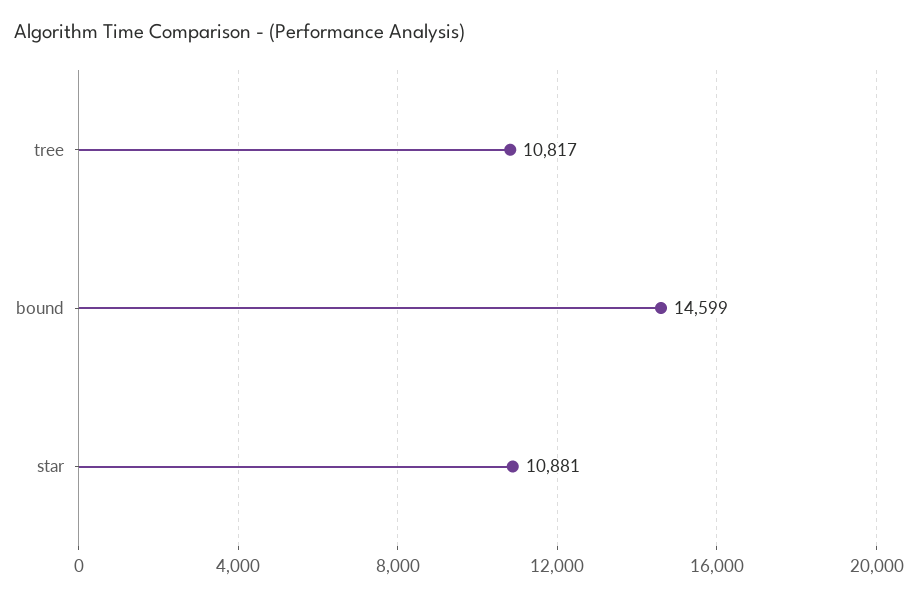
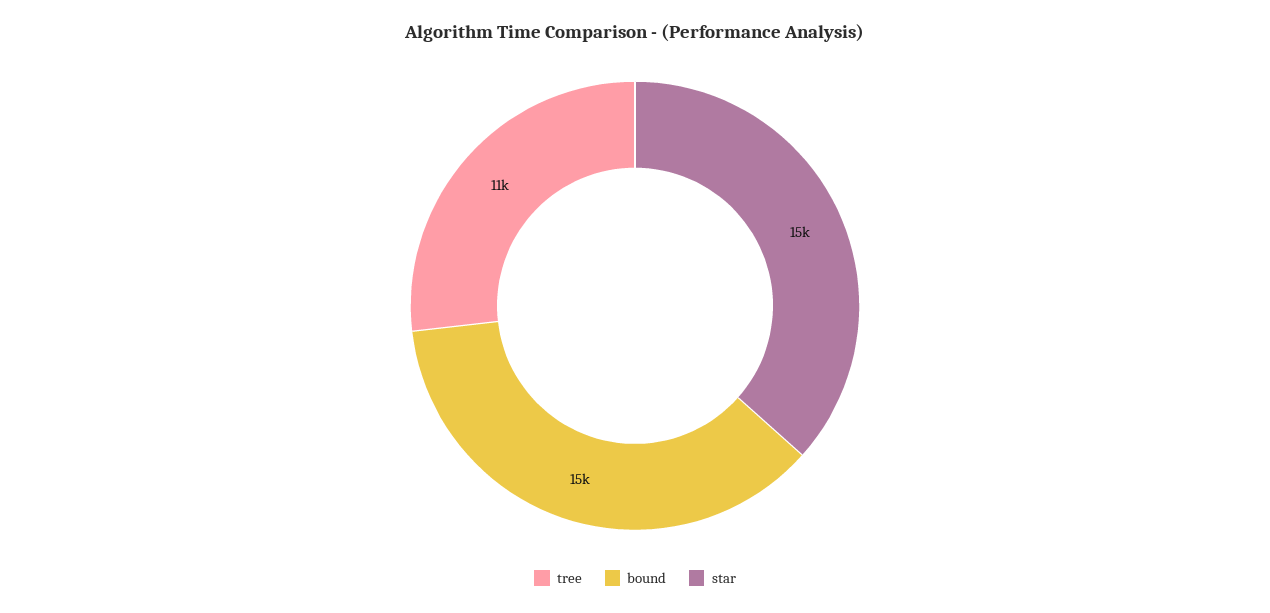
  {
    "tree": 10817,
    "bound": 14599,
-   "star": 10881
+   "star": 15000
  }

